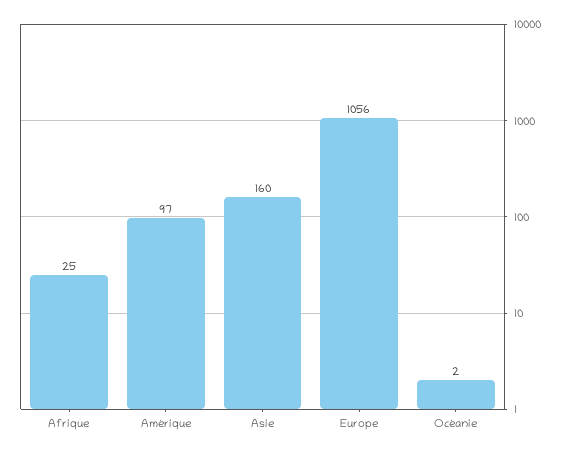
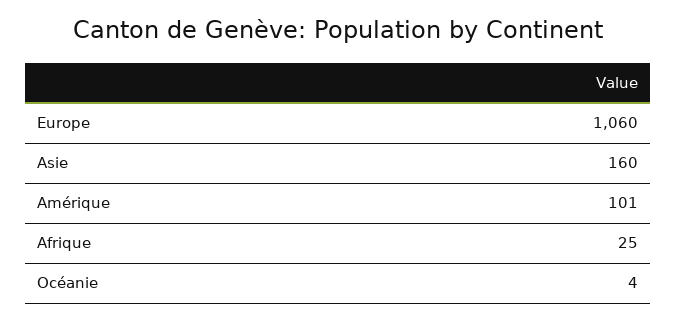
  {
    "Afrique": 25,
-   "Amérique": 97,
+   "Amérique": 101,
    "Asie": 160,
-   "Europe": 1056,
+   "Europe": 1060,
-   "Océanie": 2
+   "Océanie": 4
  }

